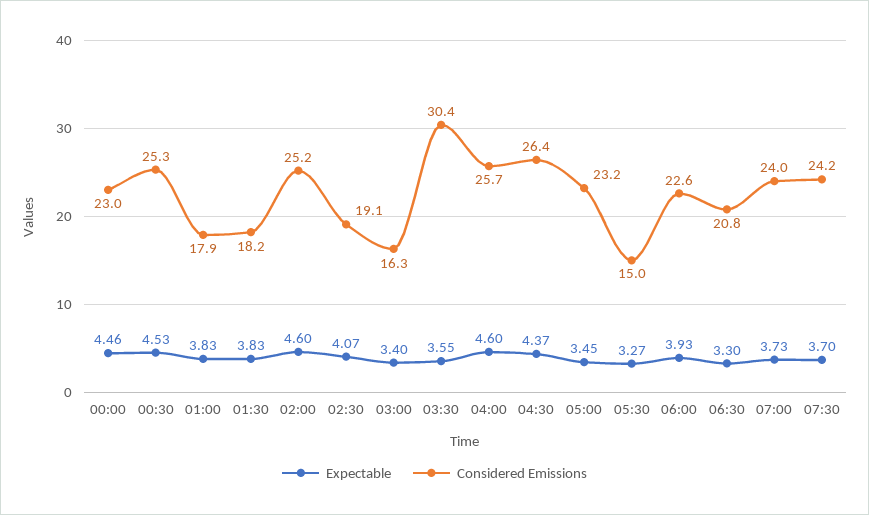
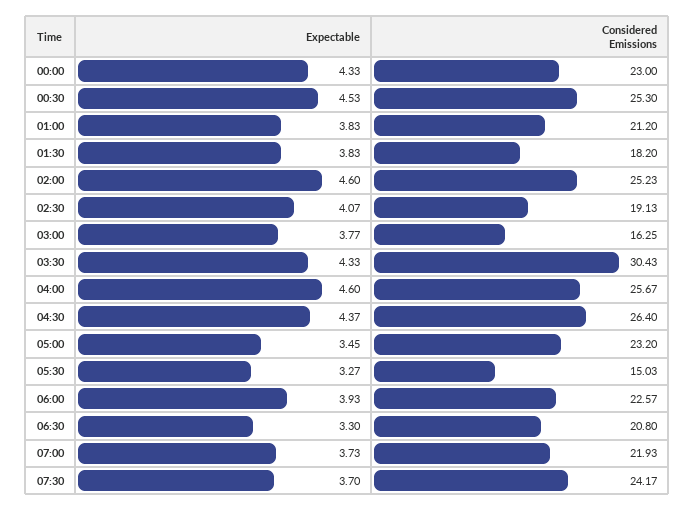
  {
    "Expectable": {
-     "00:00": 4.46,
+     "00:00": 4.33,
      "00:30": 4.53,
      "01:00": 3.83,
      "01:30": 3.83,
      "02:00": 4.6,
      "02:30": 4.07,
-     "03:00": 3.4,
+     "03:00": 3.77,
-     "03:30": 3.55,
+     "03:30": 4.33,
      "04:00": 4.6,
      "04:30": 4.37,
      "05:00": 3.45,
      "05:30": 3.27,
      "06:00": 3.93,
      "06:30": 3.3,
      "07:00": 3.73,
      "07:30": 3.7
    },
    "Considered Emissions": {
      "00:00": 23,
      "00:30": 25.3,
-     "01:00": 17.9,
+     "01:00": 21.2,
      "01:30": 18.2,
      "02:00": 25.23,
      "02:30": 19.13,
      "03:00": 16.25,
      "03:30": 30.43,
      "04:00": 25.67,
      "04:30": 26.4,
      "05:00": 23.2,
      "05:30": 15.03,
      "06:00": 22.57,
      "06:30": 20.8,
-     "07:00": 24,
+     "07:00": 21.93,
      "07:30": 24.17
    }
  }

